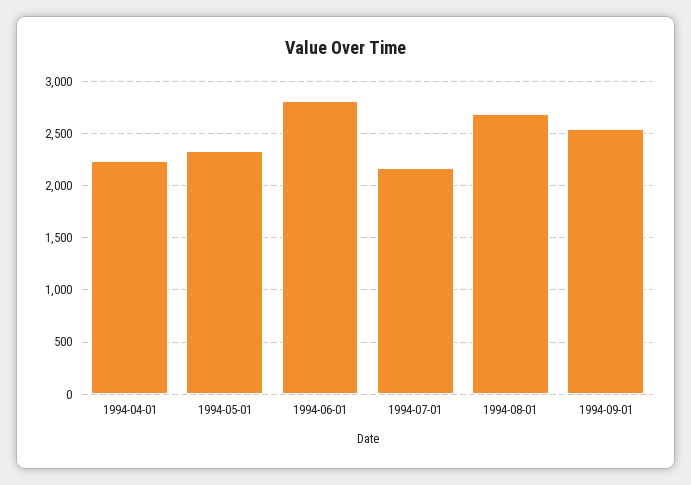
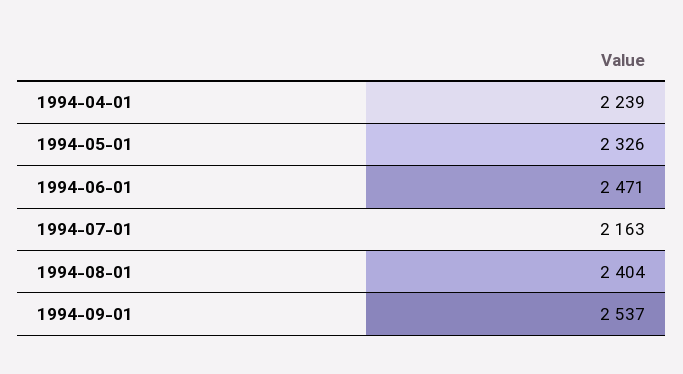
  {
    "1994-04-01": 2239,
    "1994-05-01": 2326,
-   "1994-06-01": 2800,
+   "1994-06-01": 2471,
    "1994-07-01": 2163,
-   "1994-08-01": 2700,
+   "1994-08-01": 2404,
    "1994-09-01": 2537
  }

